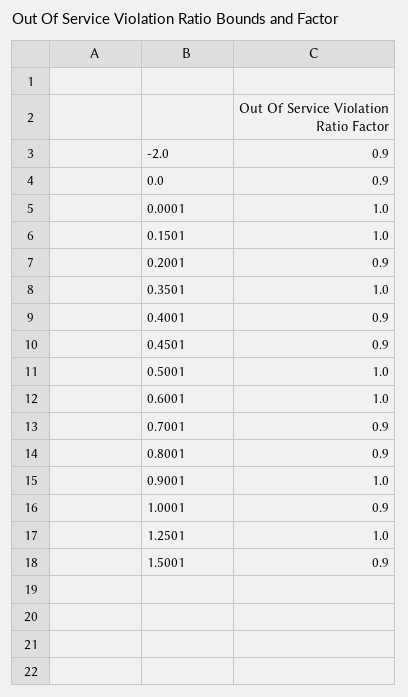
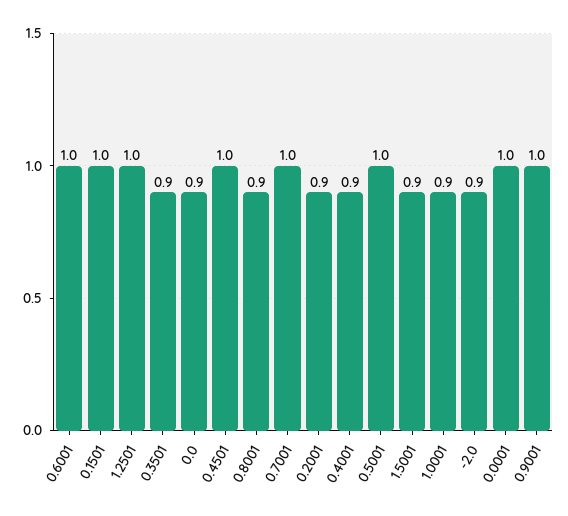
  {
    "-2.0": 0.9,
    "0.0": 0.9,
    "0.0001": 1,
    "0.1501": 1,
    "0.2001": 0.9,
-   "0.3501": 1,
+   "0.3501": 0.9,
    "0.4001": 0.9,
-   "0.4501": 0.9,
+   "0.4501": 1,
    "0.5001": 1,
    "0.6001": 1,
-   "0.7001": 0.9,
+   "0.7001": 1,
    "0.8001": 0.9,
    "0.9001": 1,
    "1.0001": 0.9,
    "1.2501": 1,
    "1.5001": 0.9
  }

